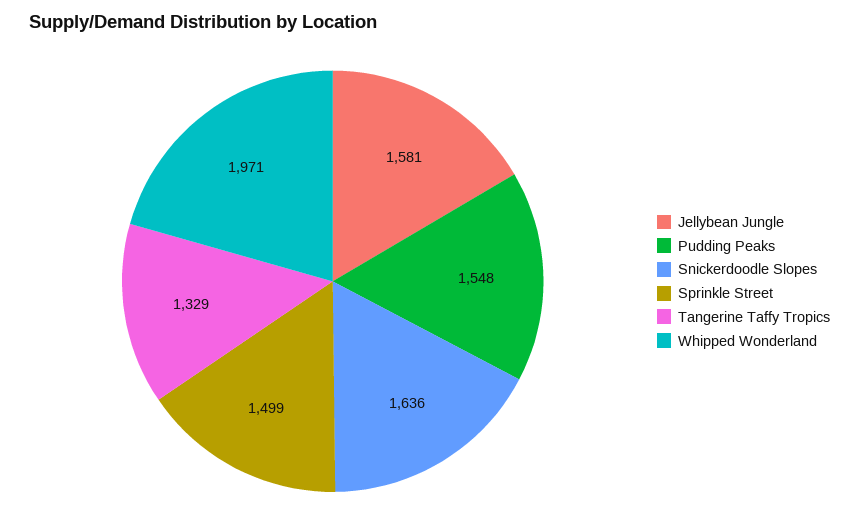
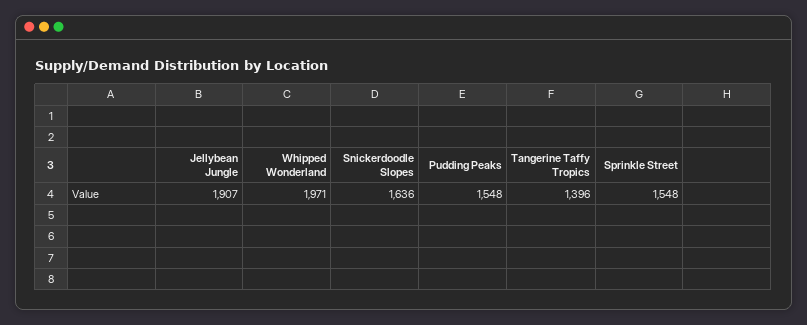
  {
-   "Jellybean Jungle": 1581,
+   "Jellybean Jungle": 1907,
    "Pudding Peaks": 1548,
    "Snickerdoodle Slopes": 1636,
-   "Sprinkle Street": 1499,
+   "Sprinkle Street": 1548,
-   "Tangerine Taffy Tropics": 1329,
+   "Tangerine Taffy Tropics": 1396,
    "Whipped Wonderland": 1971
  }

